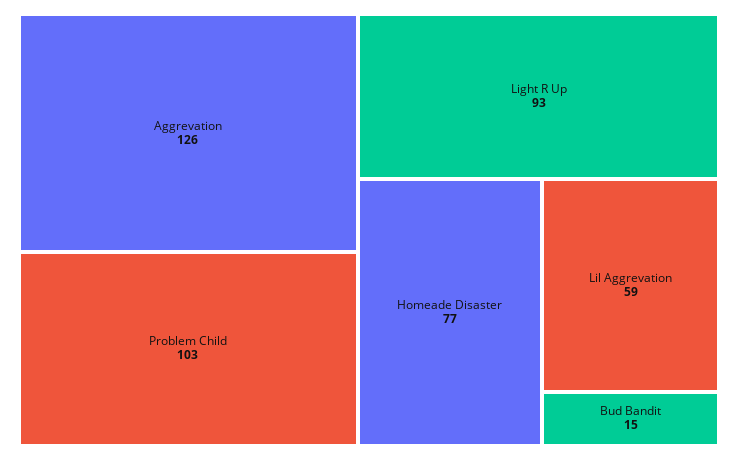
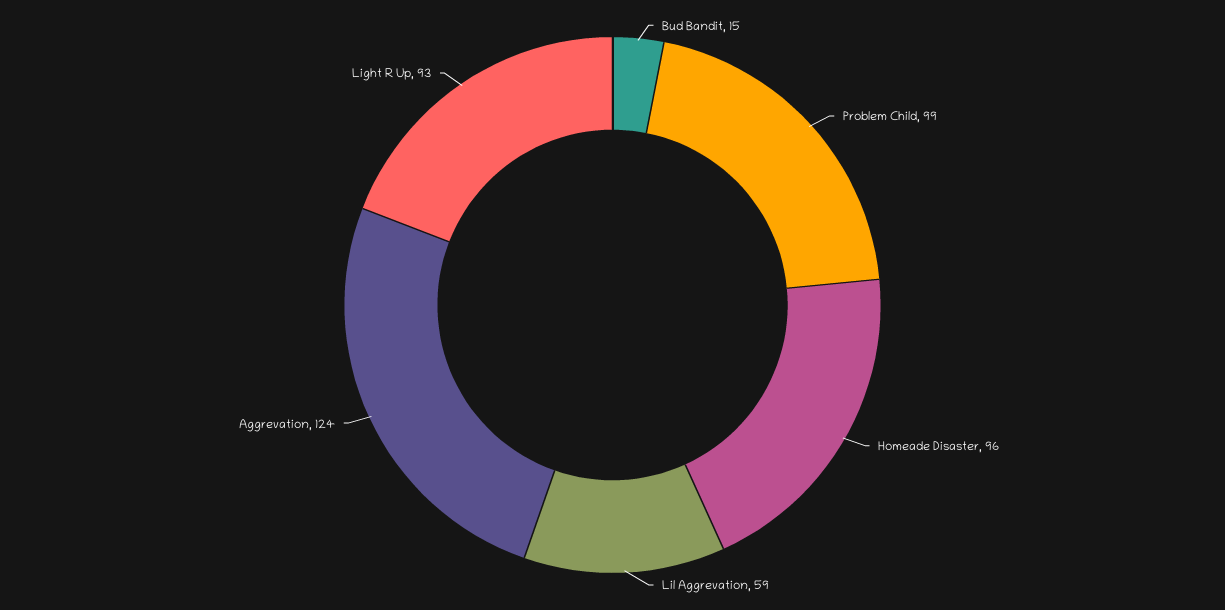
  {
-   "Aggrevation": 126,
+   "Aggrevation": 124,
-   "Problem Child": 103,
+   "Problem Child": 99,
    "Light R Up": 93,
-   "Homeade Disaster": 77,
+   "Homeade Disaster": 96,
    "Lil Aggrevation": 59,
    "Bud Bandit": 15
  }

